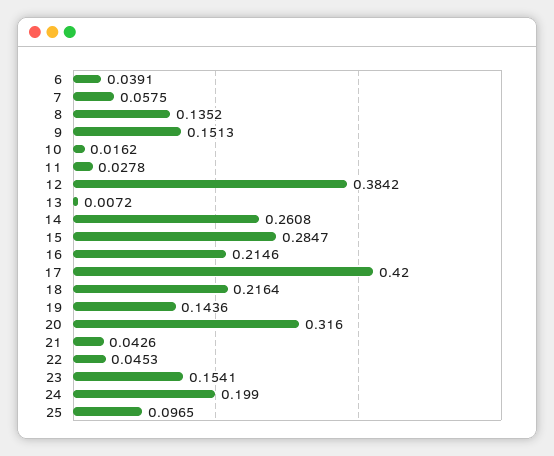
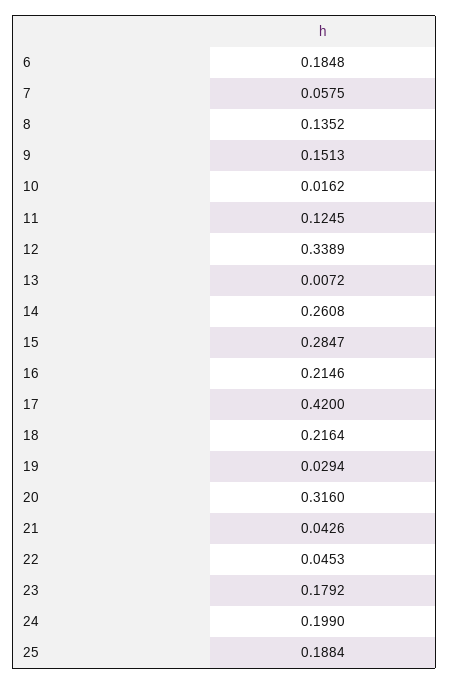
  {
-   "6": 0.0391,
+   "6": 0.1848,
    "7": 0.0575,
    "8": 0.1352,
    "9": 0.1513,
    "10": 0.0162,
-   "11": 0.0278,
+   "11": 0.1245,
-   "12": 0.3842,
+   "12": 0.3389,
    "13": 0.0072,
    "14": 0.2608,
    "15": 0.2847,
    "16": 0.2146,
    "17": 0.42,
    "18": 0.2164,
-   "19": 0.1436,
+   "19": 0.0294,
    "20": 0.316,
    "21": 0.0426,
    "22": 0.0453,
-   "23": 0.1541,
+   "23": 0.1792,
    "24": 0.199,
-   "25": 0.0965
+   "25": 0.1884
  }

